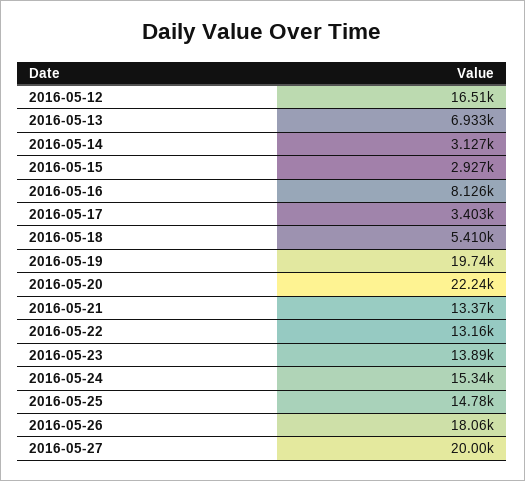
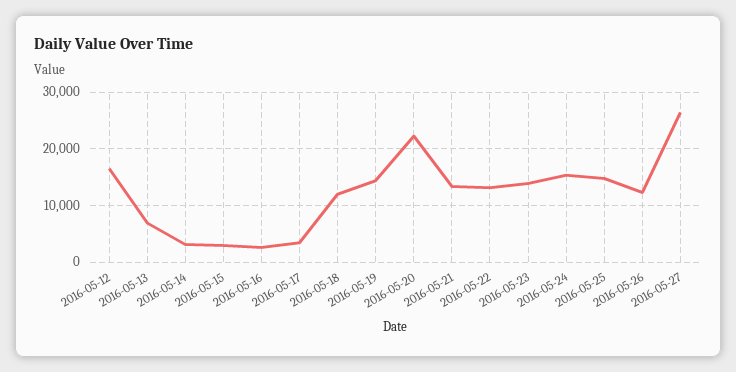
  {
    "2016-05-12": 16510,
    "2016-05-13": 6933,
    "2016-05-14": 3127,
    "2016-05-15": 2927,
-   "2016-05-16": 8126,
+   "2016-05-16": 2000,
    "2016-05-17": 3403,
-   "2016-05-18": 5410,
+   "2016-05-18": 12000,
-   "2016-05-19": 19740,
+   "2016-05-19": 14000,
    "2016-05-20": 22240,
    "2016-05-21": 13370,
    "2016-05-22": 13160,
    "2016-05-23": 13890,
    "2016-05-24": 15340,
    "2016-05-25": 14780,
-   "2016-05-26": 18060,
+   "2016-05-26": 12000,
-   "2016-05-27": 20000
+   "2016-05-27": 26000
  }

